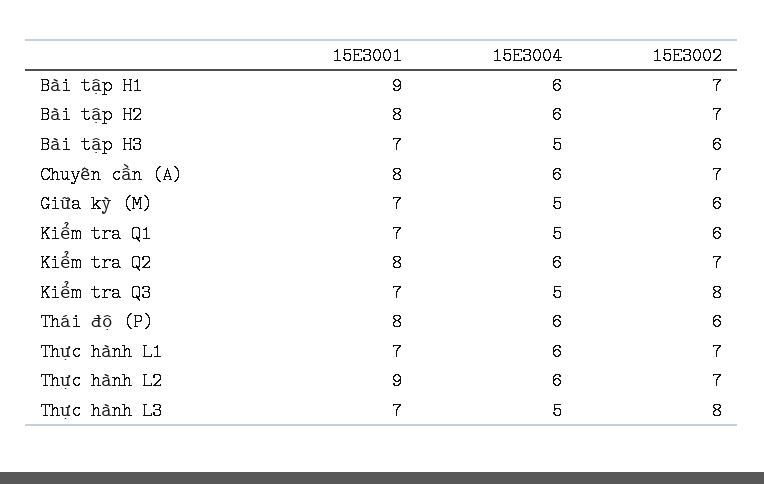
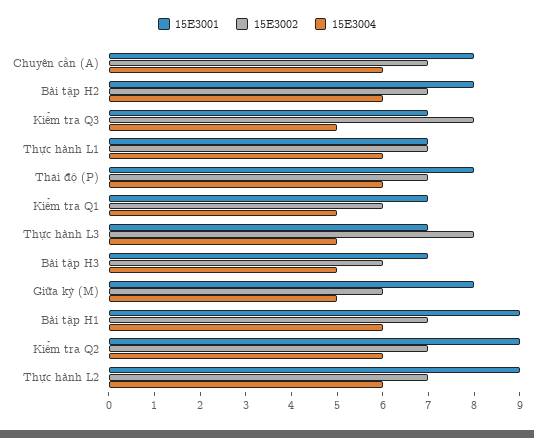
  {
    "15E3001": {
      "Bài tập H1": 9,
      "Bài tập H2": 8,
      "Bài tập H3": 7,
      "Chuyên cần (A)": 8,
-     "Giữa kỳ (M)": 7,
+     "Giữa kỳ (M)": 8,
      "Kiểm tra Q1": 7,
-     "Kiểm tra Q2": 8,
+     "Kiểm tra Q2": 9,
      "Kiểm tra Q3": 7,
      "Thái độ (P)": 8,
      "Thực hành L1": 7,
      "Thực hành L2": 9,
      "Thực hành L3": 7
    },
    "15E3004": {
      "Bài tập H1": 6,
      "Bài tập H2": 6,
      "Bài tập H3": 5,
      "Chuyên cần (A)": 6,
      "Giữa kỳ (M)": 5,
      "Kiểm tra Q1": 5,
      "Kiểm tra Q2": 6,
      "Kiểm tra Q3": 5,
      "Thái độ (P)": 6,
      "Thực hành L1": 6,
      "Thực hành L2": 6,
      "Thực hành L3": 5
    },
    "15E3002": {
      "Bài tập H1": 7,
      "Bài tập H2": 7,
      "Bài tập H3": 6,
      "Chuyên cần (A)": 7,
      "Giữa kỳ (M)": 6,
      "Kiểm tra Q1": 6,
      "Kiểm tra Q2": 7,
      "Kiểm tra Q3": 8,
-     "Thái độ (P)": 6,
+     "Thái độ (P)": 7,
      "Thực hành L1": 7,
      "Thực hành L2": 7,
      "Thực hành L3": 8
    }
  }

